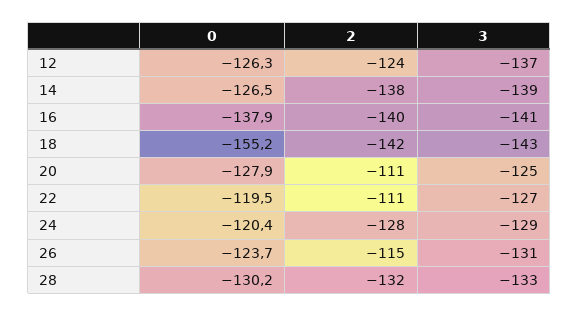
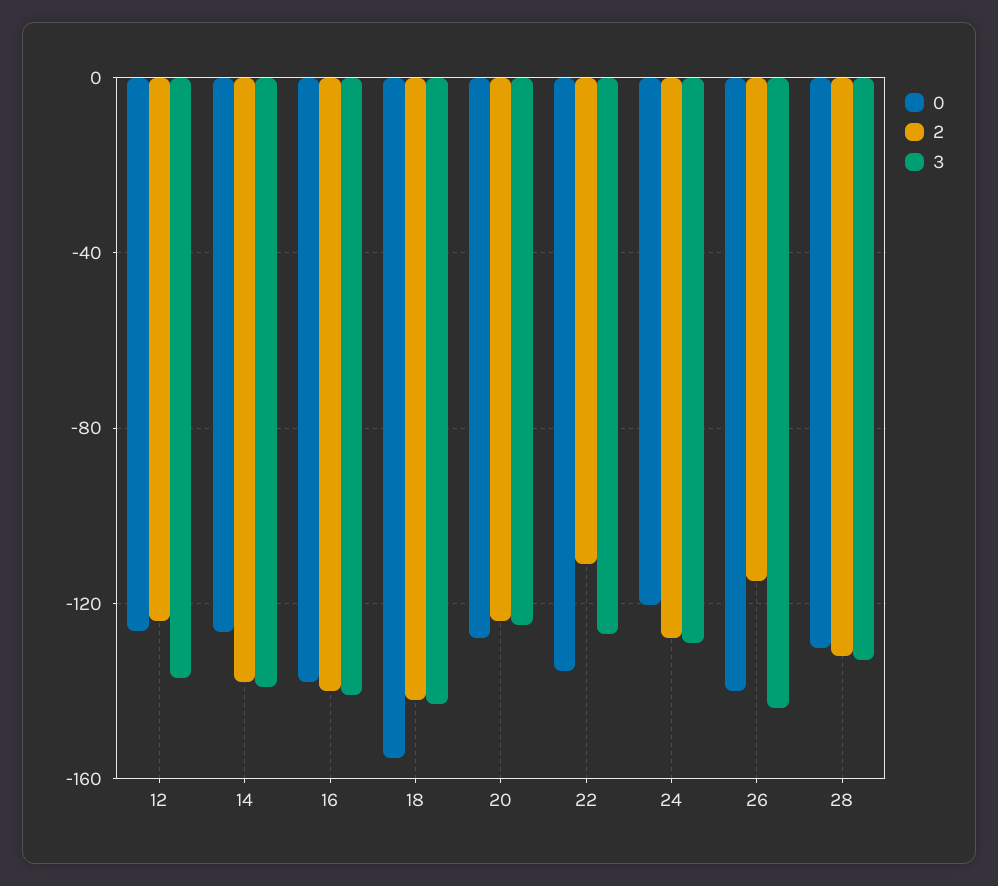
  {
    "0": {
      "12": -126.3,
      "14": -126.5,
      "16": -137.9,
      "18": -155.2,
      "20": -127.9,
-     "22": -119.5,
+     "22": -135,
      "24": -120.4,
-     "26": -123.7,
+     "26": -140,
      "28": -130.2
    },
    "2": {
      "12": -124,
      "14": -138,
      "16": -140,
      "18": -142,
-     "20": -111,
+     "20": -125,
      "22": -111,
      "24": -128,
      "26": -115,
      "28": -132
    },
    "3": {
      "12": -137,
      "14": -139,
      "16": -141,
      "18": -143,
      "20": -125,
      "22": -127,
      "24": -129,
-     "26": -131,
+     "26": -145,
      "28": -133
    }
  }

